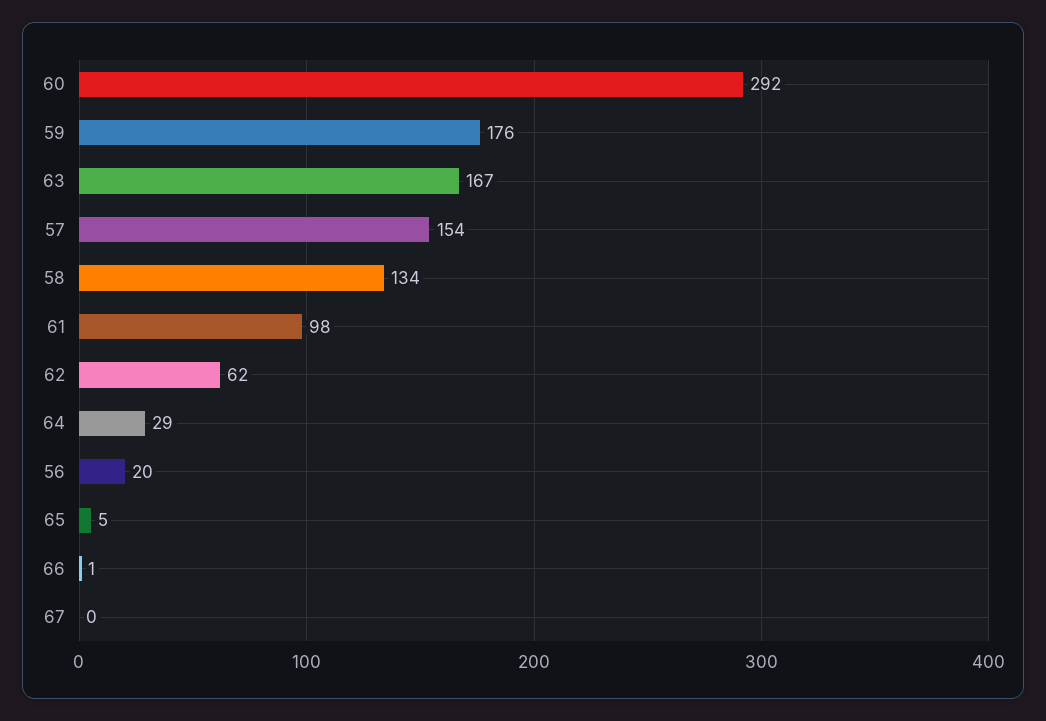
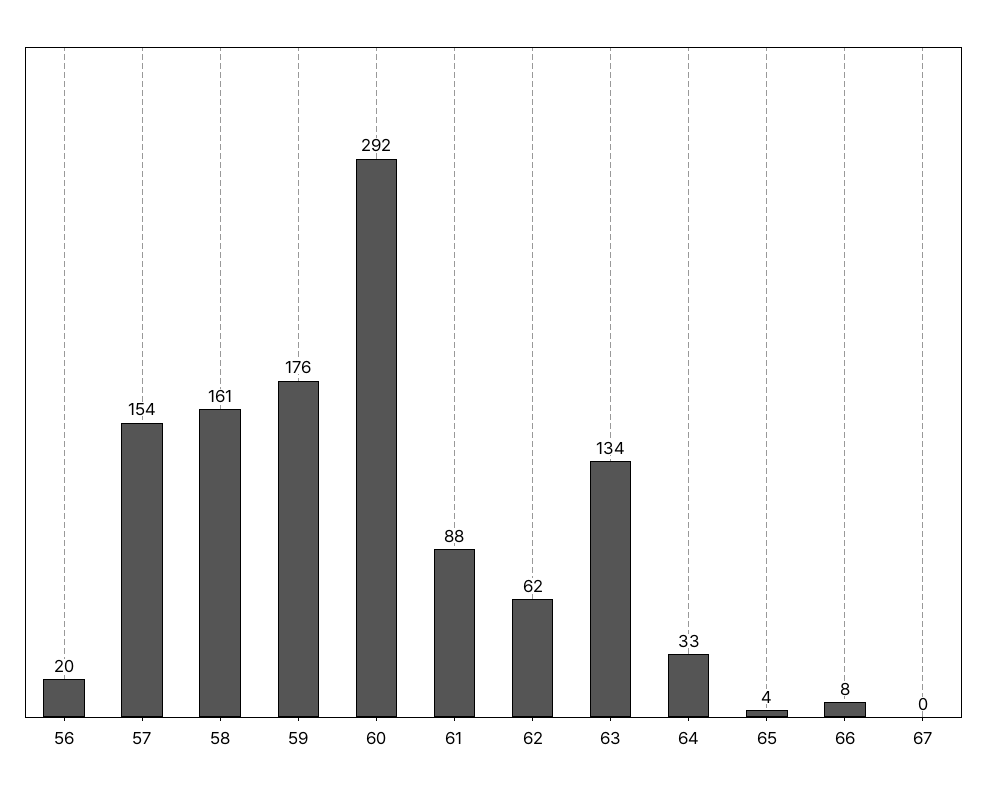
  {
    "60": 292,
    "59": 176,
-   "63": 167,
+   "63": 134,
    "57": 154,
-   "58": 134,
+   "58": 161,
-   "61": 98,
+   "61": 88,
    "62": 62,
-   "64": 29,
+   "64": 33,
    "56": 20,
-   "65": 5,
+   "65": 4,
-   "66": 1,
+   "66": 8,
    "67": 0
  }

